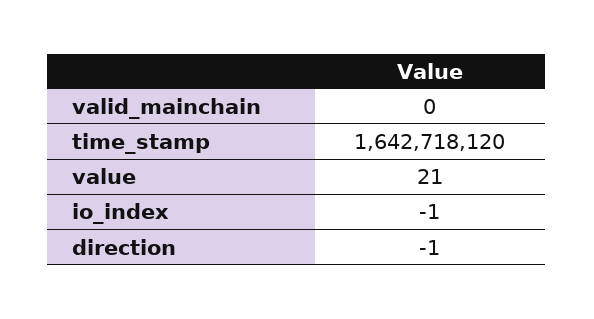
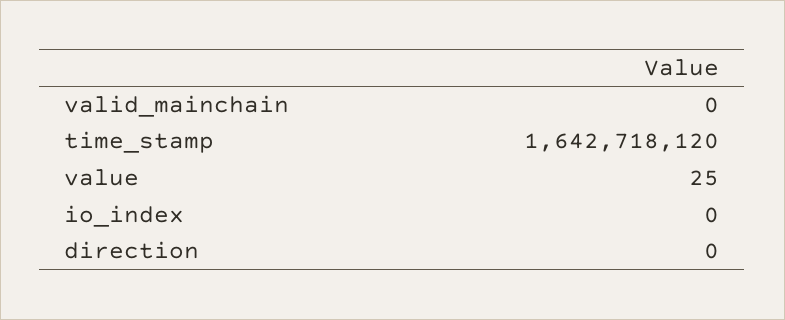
  {
    "valid_mainchain": 0,
    "time_stamp": 1642718120,
-   "value": 21,
+   "value": 25,
-   "io_index": -1,
+   "io_index": 0,
-   "direction": -1
+   "direction": 0
  }

